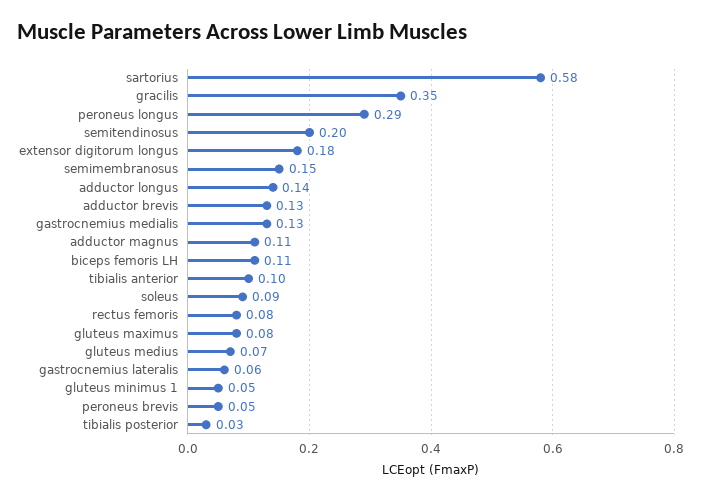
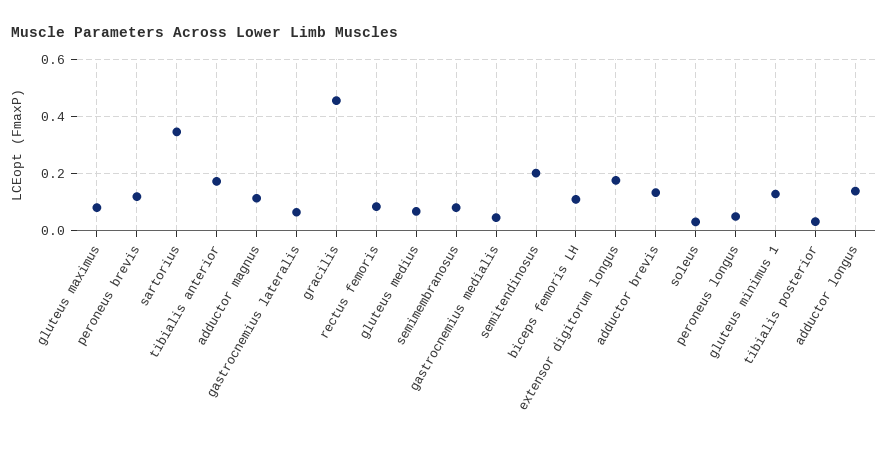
  {
-   "sartorius": 0.58,
+   "sartorius": 0.35,
-   "gracilis": 0.35,
+   "gracilis": 0.45,
-   "peroneus longus": 0.29,
+   "peroneus longus": 0.05,
    "semitendinosus": 0.2,
    "extensor digitorum longus": 0.18,
-   "semimembranosus": 0.15,
+   "semimembranosus": 0.075,
    "adductor longus": 0.14,
    "adductor brevis": 0.13,
-   "gastrocnemius medialis": 0.13,
+   "gastrocnemius medialis": 0.05,
    "adductor magnus": 0.11,
    "biceps femoris LH": 0.11,
-   "tibialis anterior": 0.1,
+   "tibialis anterior": 0.175,
-   "soleus": 0.09,
+   "soleus": 0.025,
    "rectus femoris": 0.08,
    "gluteus maximus": 0.08,
    "gluteus medius": 0.07,
    "gastrocnemius lateralis": 0.06,
-   "gluteus minimus 1": 0.05,
+   "gluteus minimus 1": 0.125,
-   "peroneus brevis": 0.05,
+   "peroneus brevis": 0.125,
    "tibialis posterior": 0.03
  }

